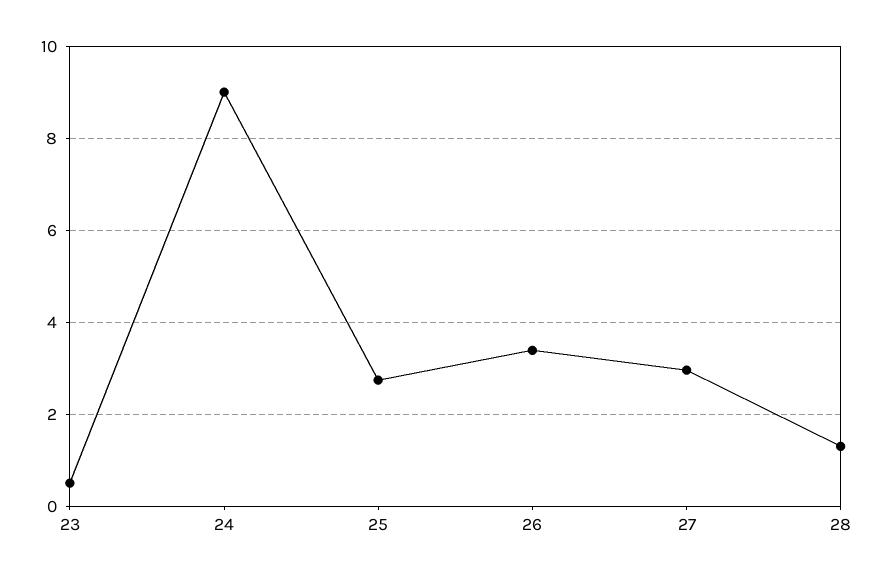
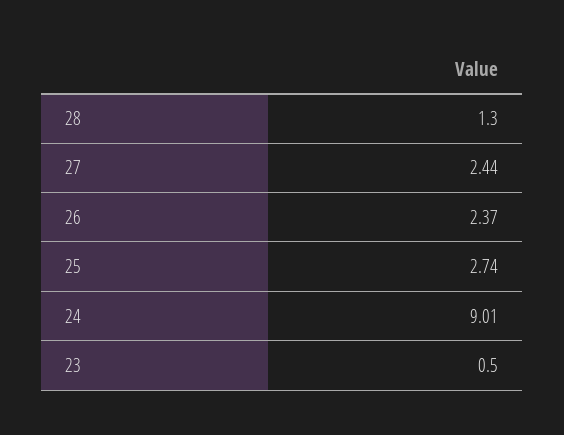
  {
    "23": 0.5,
    "24": 9.01,
    "25": 2.74,
-   "26": 3.4,
+   "26": 2.37,
-   "27": 3,
+   "27": 2.44,
    "28": 1.3
  }

